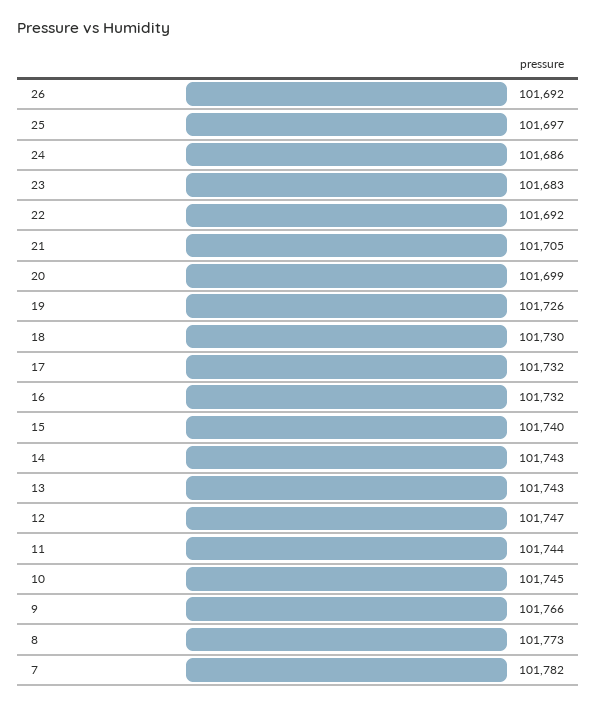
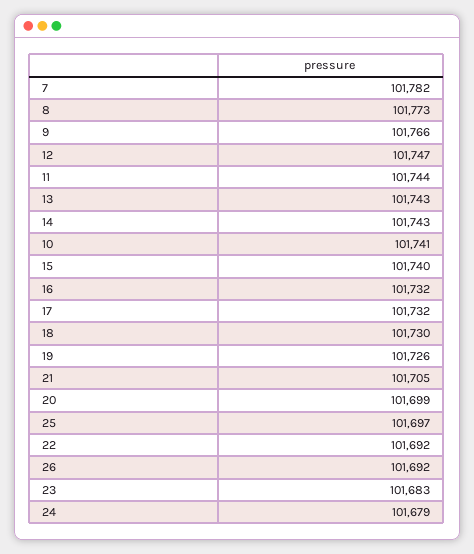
  {
    "26": 101692,
    "25": 101697,
-   "24": 101686,
+   "24": 101679,
    "23": 101683,
    "22": 101692,
    "21": 101705,
    "20": 101699,
    "19": 101726,
    "18": 101730,
    "17": 101732,
    "16": 101732,
    "15": 101740,
    "14": 101743,
    "13": 101743,
    "12": 101747,
    "11": 101744,
-   "10": 101745,
+   "10": 101741,
    "9": 101766,
    "8": 101773,
    "7": 101782
  }

